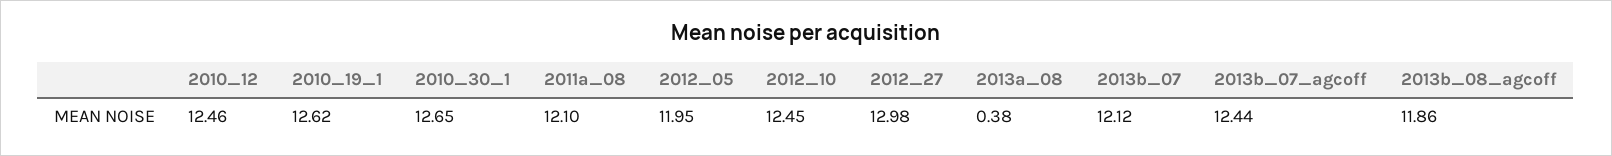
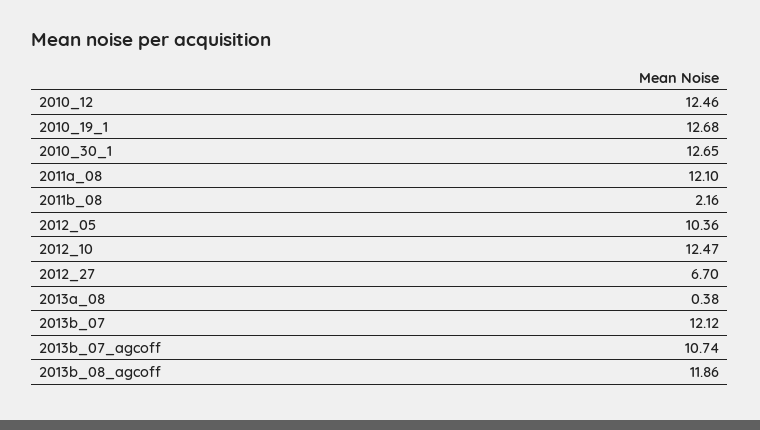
  {
    "2010_12": 12.46,
-   "2010_19_1": 12.62,
+   "2010_19_1": 12.68,
    "2010_30_1": 12.65,
    "2011a_08": 12.1,
-   "2012_05": 11.95,
+   "2012_05": 10.36,
-   "2012_10": 12.45,
+   "2012_10": 12.47,
-   "2012_27": 12.98,
+   "2012_27": 6.7,
    "2013a_08": 0.38,
    "2013b_07": 12.12,
-   "2013b_07_agcoff": 12.44,
+   "2013b_07_agcoff": 10.74,
-   "2013b_08_agcoff": 11.86
+   "2013b_08_agcoff": 11.86,
+   "2011b_08": 2.16
  }

